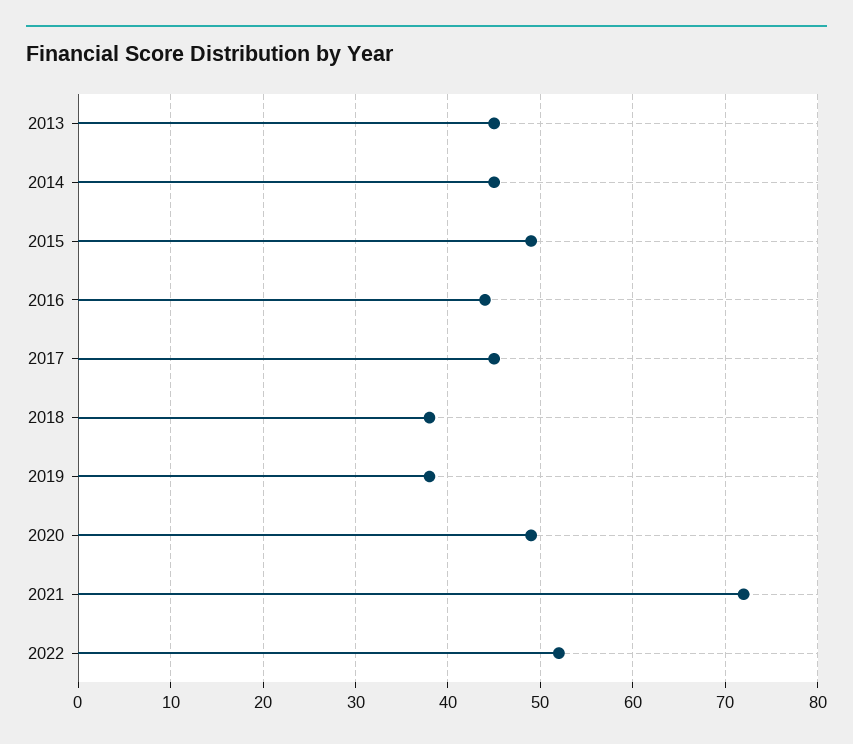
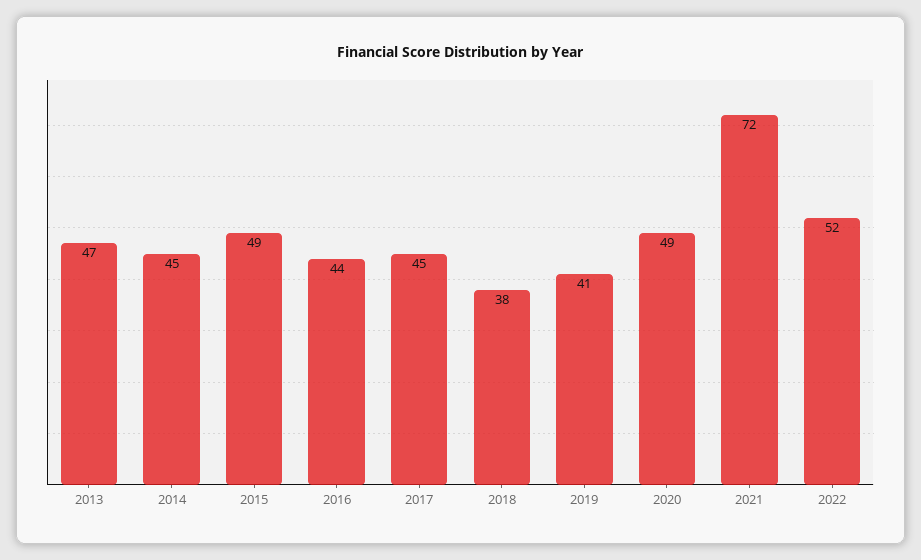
  {
-   "2013": 45,
+   "2013": 47,
    "2014": 45,
    "2015": 49,
    "2016": 44,
    "2017": 45,
    "2018": 38,
-   "2019": 38,
+   "2019": 41,
    "2020": 49,
    "2021": 72,
    "2022": 52
  }

